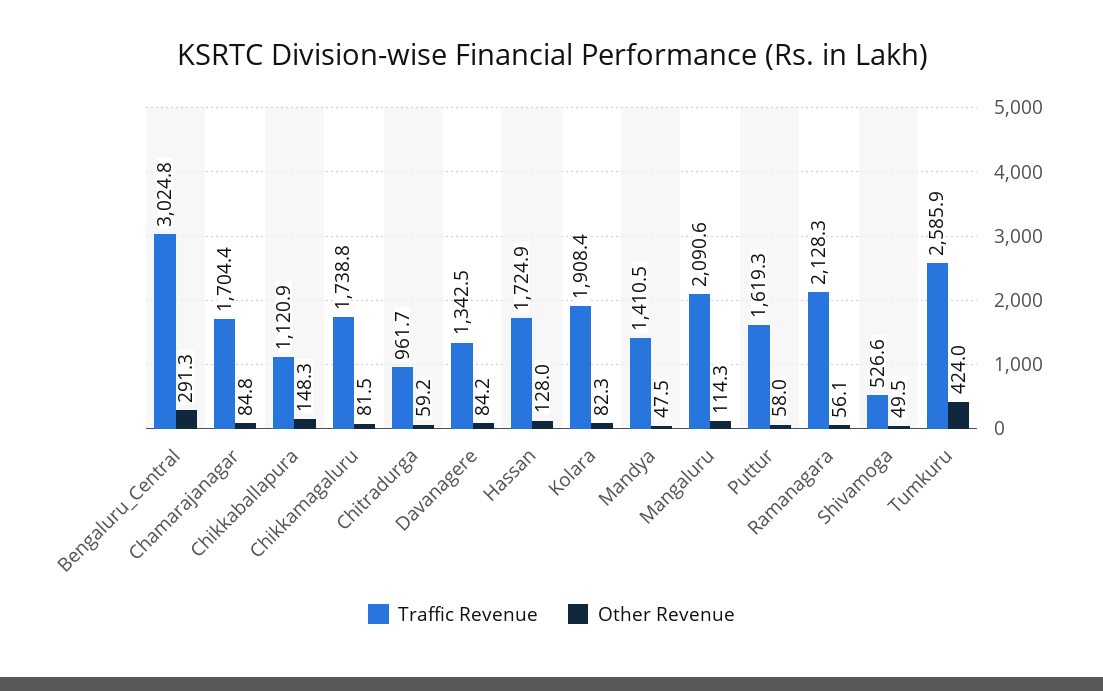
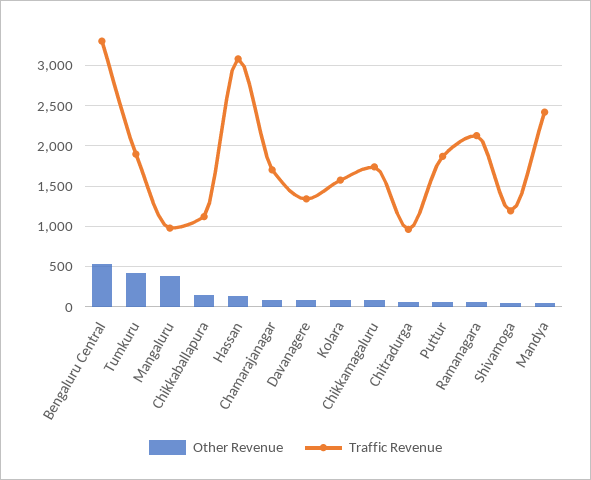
  {
    "Traffic Revenue": {
-     "Bengaluru_Central": 3024.8,
+     "Bengaluru_Central": 3300,
      "Chamarajanagar": 1704.4,
      "Chikkaballapura": 1120.9,
      "Chikkamagaluru": 1738.8,
      "Chitradurga": 961.7,
      "Davanagere": 1342.5,
-     "Hassan": 1724.9,
+     "Hassan": 3100,
-     "Kolara": 1908.4,
+     "Kolara": 1600,
-     "Mandya": 1410.5,
+     "Mandya": 2400,
-     "Mangaluru": 2090.6,
+     "Mangaluru": 1000,
-     "Puttur": 1619.3,
+     "Puttur": 1900,
      "Ramanagara": 2128.3,
-     "Shivamoga": 526.6,
+     "Shivamoga": 1200,
-     "Tumkuru": 2585.9
+     "Tumkuru": 1900
    },
    "Other Revenue": {
-     "Bengaluru_Central": 291.3,
+     "Bengaluru_Central": 500,
      "Chamarajanagar": 84.8,
      "Chikkaballapura": 148.3,
      "Chikkamagaluru": 81.5,
      "Chitradurga": 59.2,
      "Davanagere": 84.2,
      "Hassan": 128,
      "Kolara": 82.3,
      "Mandya": 47.5,
-     "Mangaluru": 114.3,
+     "Mangaluru": 400,
      "Puttur": 58,
      "Ramanagara": 56.1,
      "Shivamoga": 49.5,
      "Tumkuru": 424
    }
  }

